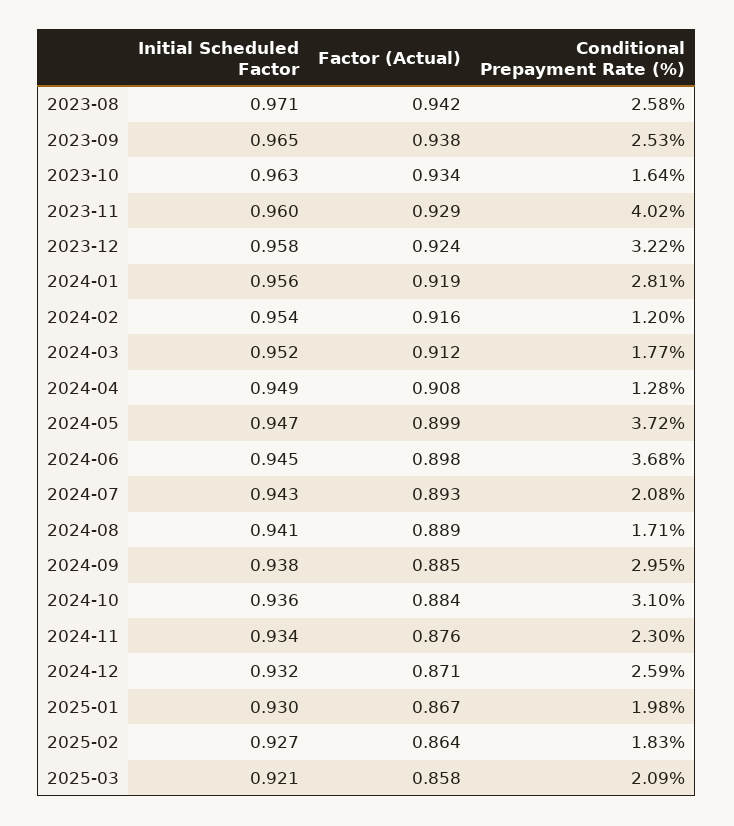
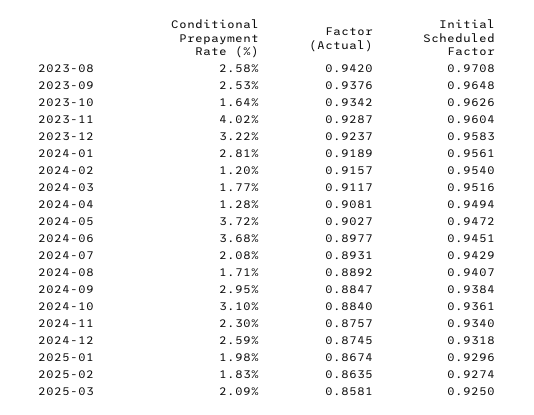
  {
    "Initial Scheduled Factor": {
      "2023-08": 0.9708,
      "2023-09": 0.9648,
      "2023-10": 0.9626,
      "2023-11": 0.9604,
      "2023-12": 0.9583,
      "2024-01": 0.9561,
      "2024-02": 0.954,
      "2024-03": 0.9516,
      "2024-04": 0.9494,
      "2024-05": 0.9472,
      "2024-06": 0.9451,
      "2024-07": 0.9429,
      "2024-08": 0.9407,
      "2024-09": 0.9384,
      "2024-10": 0.9361,
      "2024-11": 0.934,
      "2024-12": 0.9318,
      "2025-01": 0.9296,
      "2025-02": 0.9274,
-     "2025-03": 0.921
+     "2025-03": 0.925
    },
    "Factor (Actual)": {
      "2023-08": 0.942,
      "2023-09": 0.9376,
      "2023-10": 0.9342,
      "2023-11": 0.9287,
      "2023-12": 0.9237,
      "2024-01": 0.9189,
      "2024-02": 0.9157,
      "2024-03": 0.9117,
      "2024-04": 0.9081,
-     "2024-05": 0.899,
+     "2024-05": 0.9027,
      "2024-06": 0.8977,
      "2024-07": 0.8931,
      "2024-08": 0.8892,
      "2024-09": 0.8847,
      "2024-10": 0.884,
      "2024-11": 0.8757,
-     "2024-12": 0.871,
+     "2024-12": 0.8745,
      "2025-01": 0.8674,
      "2025-02": 0.8635,
      "2025-03": 0.8581
    },
    "Conditional Prepayment Rate (%)": {
      "2023-08": 2.58,
      "2023-09": 2.53,
      "2023-10": 1.64,
      "2023-11": 4.02,
      "2023-12": 3.22,
      "2024-01": 2.81,
      "2024-02": 1.2,
      "2024-03": 1.77,
      "2024-04": 1.28,
      "2024-05": 3.72,
      "2024-06": 3.68,
      "2024-07": 2.08,
      "2024-08": 1.71,
      "2024-09": 2.95,
      "2024-10": 3.1,
      "2024-11": 2.3,
      "2024-12": 2.59,
      "2025-01": 1.98,
      "2025-02": 1.83,
      "2025-03": 2.09
    }
  }

